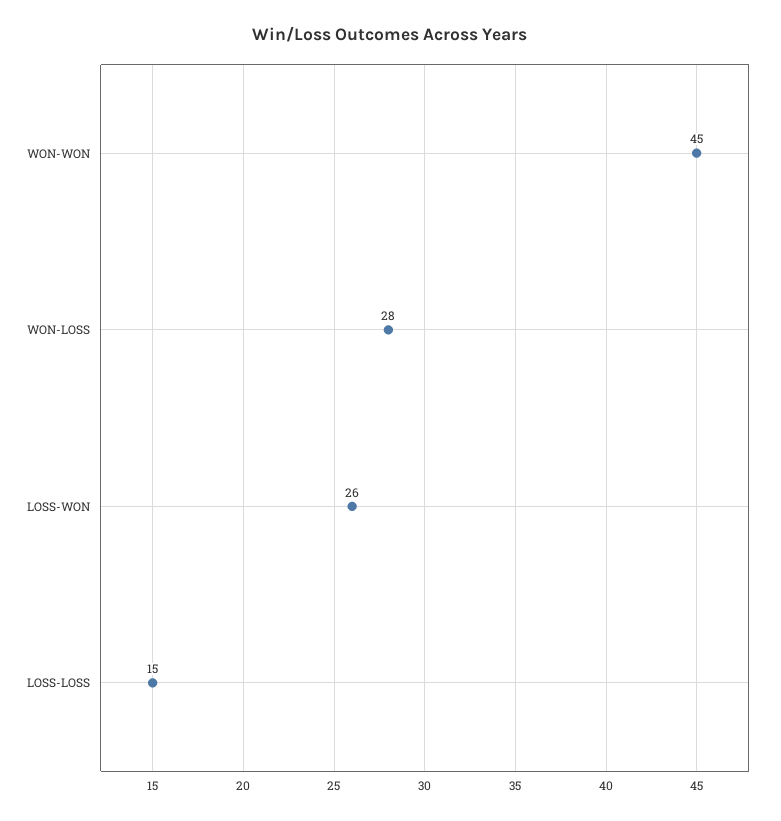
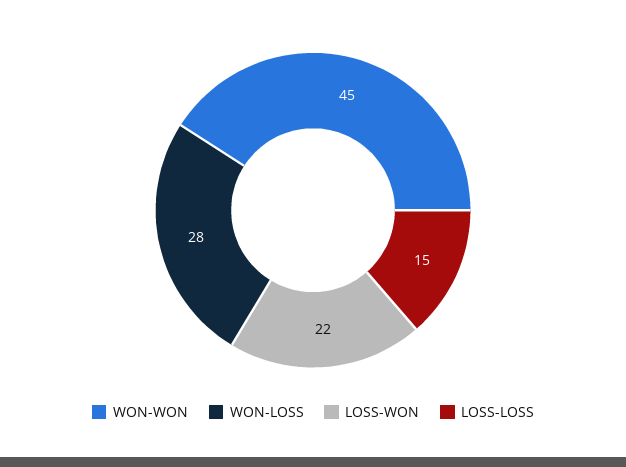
  {
    "WON-WON": 45,
    "WON-LOSS": 28,
-   "LOSS-WON": 26,
+   "LOSS-WON": 22,
    "LOSS-LOSS": 15
  }

